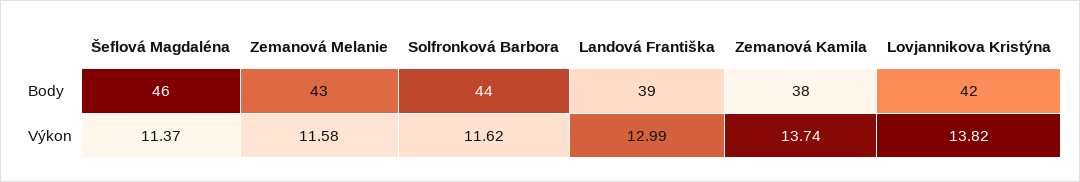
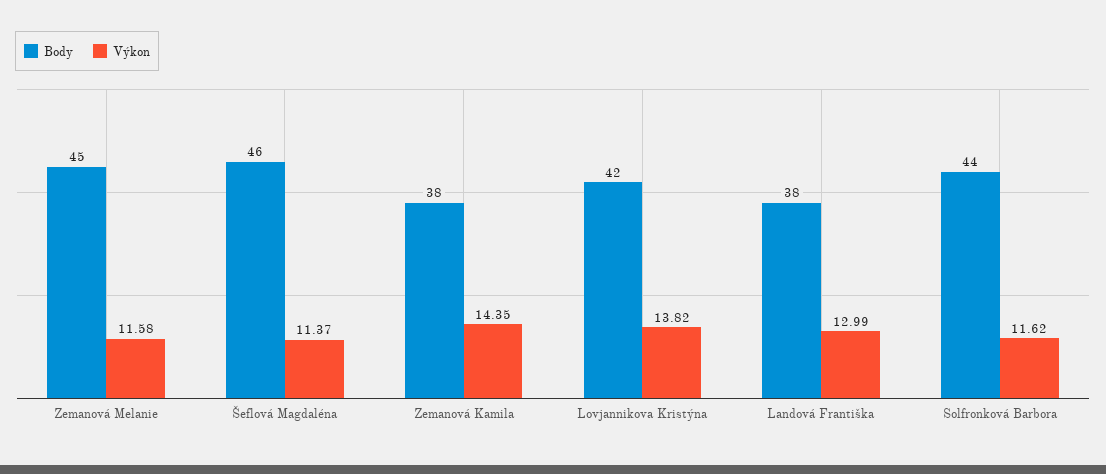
  {
    "Body": {
      "Šeflová Magdaléna": 46,
-     "Zemanová Melanie": 43,
+     "Zemanová Melanie": 45,
      "Solfronková Barbora": 44,
-     "Landová Františka": 39,
+     "Landová Františka": 38,
      "Zemanová Kamila": 38,
      "Lovjannikova Kristýna": 42
    },
    "Výkon": {
      "Šeflová Magdaléna": 11.37,
      "Zemanová Melanie": 11.58,
      "Solfronková Barbora": 11.62,
      "Landová Františka": 12.99,
-     "Zemanová Kamila": 13.74,
+     "Zemanová Kamila": 14.35,
      "Lovjannikova Kristýna": 13.82
    }
  }

